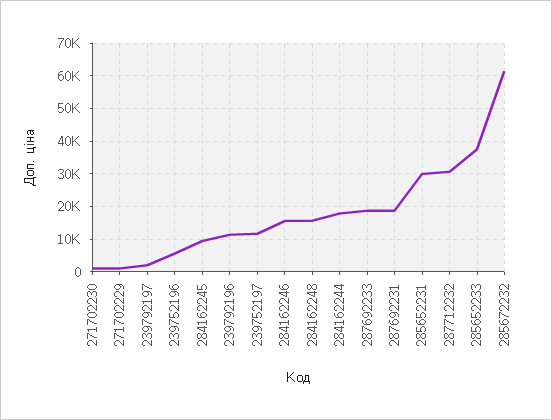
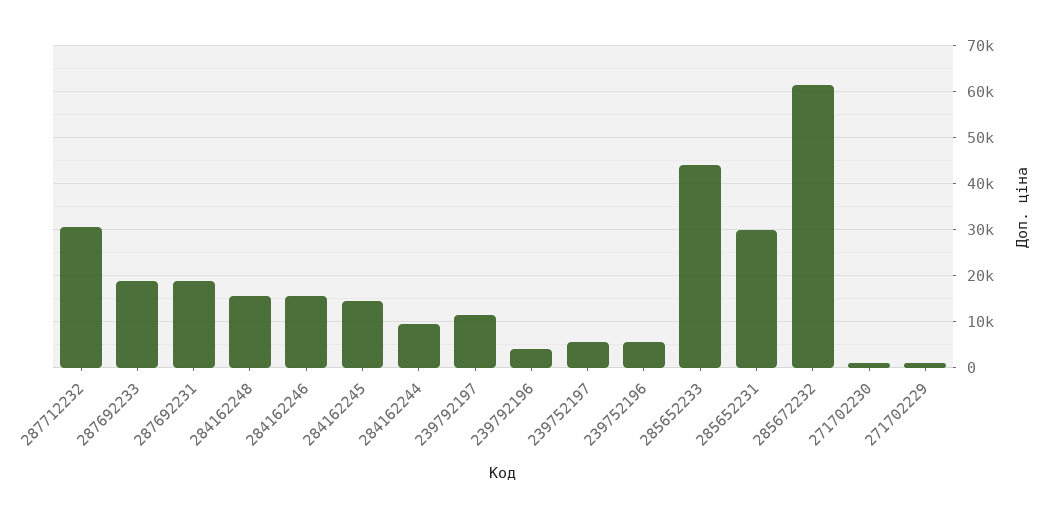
  {
    "271702230": 2000,
    "271702229": 2000,
-   "239792197": 2000,
+   "239792197": 12000,
    "239752196": 6000,
-   "284162245": 10000,
+   "284162245": 14000,
-   "239792196": 12000,
+   "239792196": 4000,
-   "239752197": 12000,
+   "239752197": 6000,
    "284162246": 16000,
    "284162248": 16000,
-   "284162244": 18000,
+   "284162244": 10000,
    "287692233": 18000,
    "287692231": 18000,
    "285652231": 30000,
    "287712232": 30000,
-   "285652233": 38000,
+   "285652233": 44000,
    "285672232": 62000
  }

